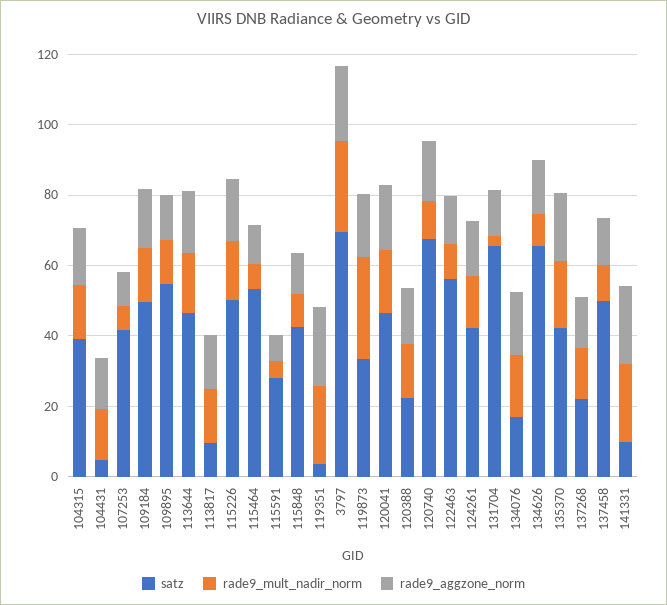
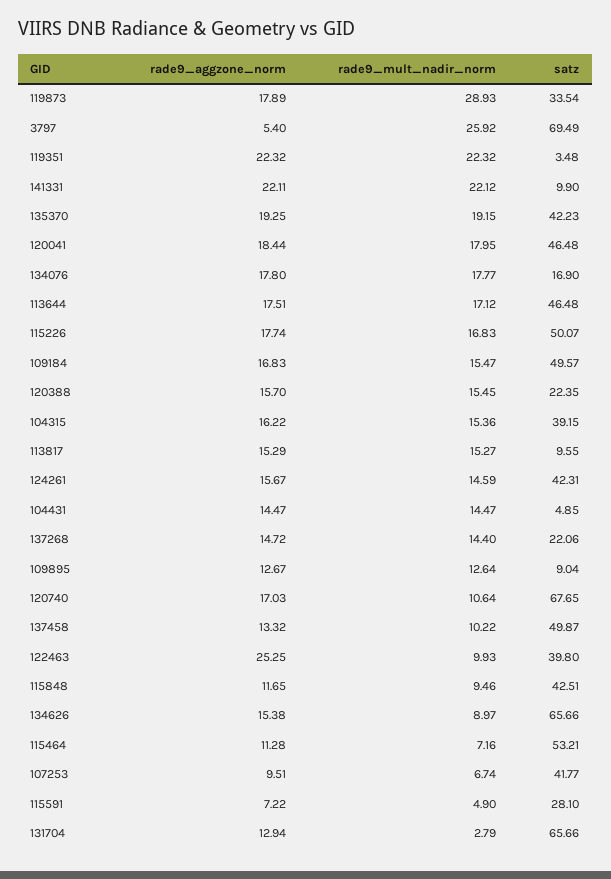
  {
    "satz": {
      "104315": 39.15,
      "104431": 4.85,
      "107253": 41.77,
      "109184": 49.57,
-     "109895": 55,
+     "109895": 9.04,
      "113644": 46.48,
      "113817": 9.55,
      "115226": 50.07,
      "115464": 53.21,
      "115591": 28.1,
      "115848": 42.51,
      "119351": 3.48,
      "3797": 69.49,
      "119873": 33.54,
      "120041": 46.48,
      "120388": 22.35,
      "120740": 67.65,
-     "122463": 55,
+     "122463": 39.8,
      "124261": 42.31,
      "131704": 65.66,
      "134076": 16.9,
      "134626": 65.66,
      "135370": 42.23,
      "137268": 22.06,
      "137458": 49.87,
      "141331": 9.9
    },
    "rade9_mult_nadir_norm": {
      "104315": 15.36,
      "104431": 14.47,
      "107253": 6.74,
      "109184": 15.47,
      "109895": 12.64,
      "113644": 17.12,
      "113817": 15.27,
      "115226": 16.83,
      "115464": 7.16,
      "115591": 4.9,
      "115848": 9.46,
      "119351": 22.32,
      "3797": 25.92,
      "119873": 28.93,
      "120041": 17.95,
      "120388": 15.45,
      "120740": 10.64,
      "122463": 9.93,
      "124261": 14.59,
      "131704": 2.79,
      "134076": 17.77,
      "134626": 8.97,
      "135370": 19.15,
      "137268": 14.4,
      "137458": 10.22,
      "141331": 22.12
    },
    "rade9_aggzone_norm": {
      "104315": 16.22,
      "104431": 14.47,
      "107253": 9.51,
      "109184": 16.83,
      "109895": 12.67,
      "113644": 17.51,
      "113817": 15.29,
      "115226": 17.74,
      "115464": 11.28,
      "115591": 7.22,
      "115848": 11.65,
      "119351": 22.32,
-     "3797": 20,
+     "3797": 5.4,
      "119873": 17.89,
      "120041": 18.44,
      "120388": 15.7,
      "120740": 17.03,
-     "122463": 15,
+     "122463": 25.25,
      "124261": 15.67,
      "131704": 12.94,
      "134076": 17.8,
      "134626": 15.38,
      "135370": 19.25,
      "137268": 14.72,
      "137458": 13.32,
      "141331": 22.11
    }
  }

